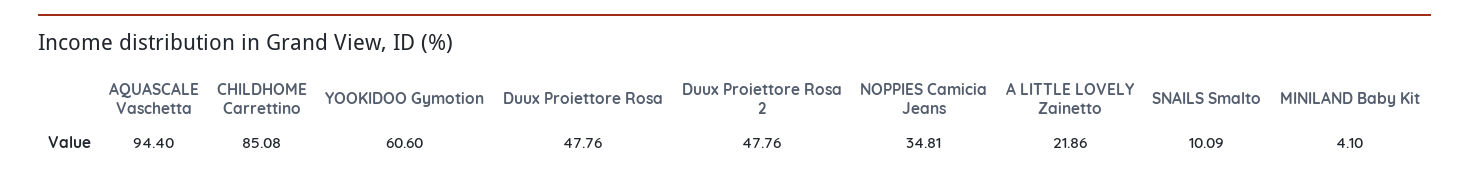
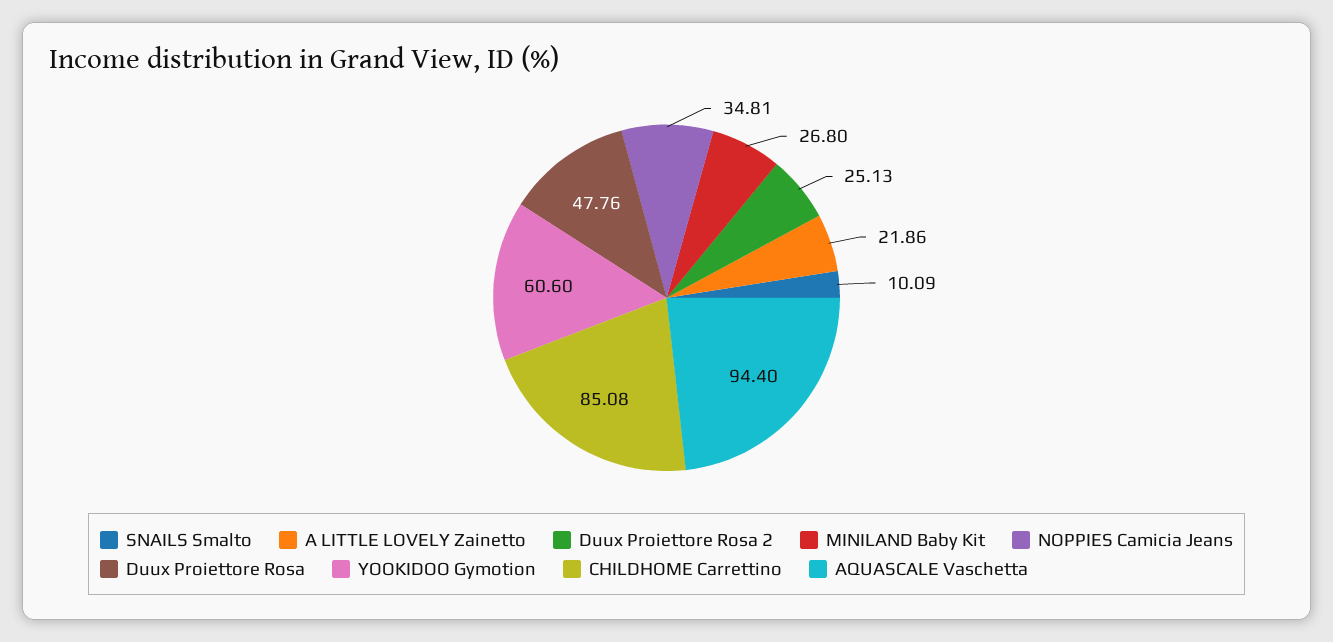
  {
    "AQUASCALE Vaschetta": 94.4,
    "CHILDHOME Carrettino": 85.08,
    "YOOKIDOO Gymotion": 60.6,
    "Duux Proiettore Rosa": 47.76,
-   "Duux Proiettore Rosa 2": 47.76,
+   "Duux Proiettore Rosa 2": 25.13,
    "NOPPIES Camicia Jeans": 34.81,
    "A LITTLE LOVELY Zainetto": 21.86,
    "SNAILS Smalto": 10.09,
-   "MINILAND Baby Kit": 4.1
+   "MINILAND Baby Kit": 26.8
  }

